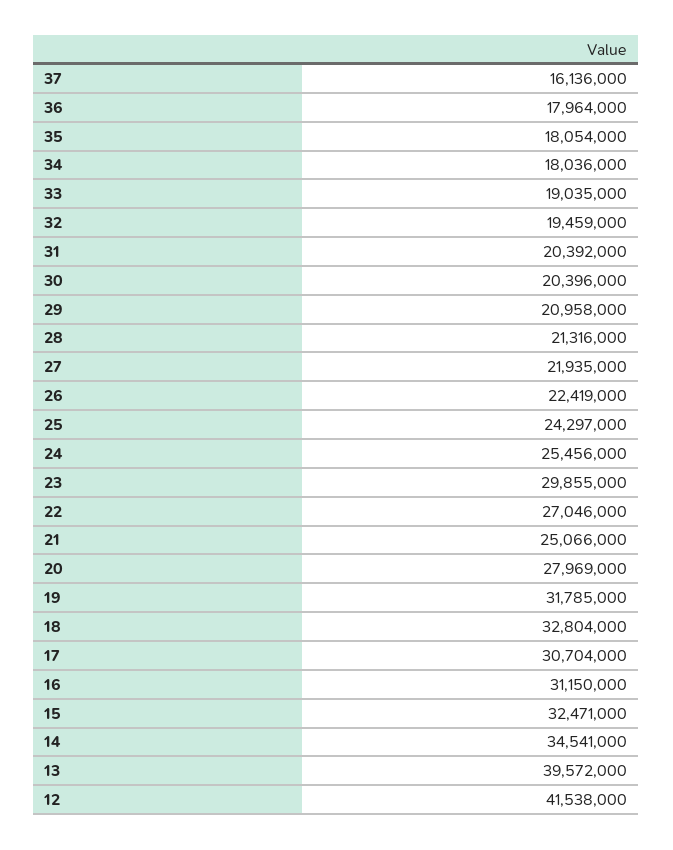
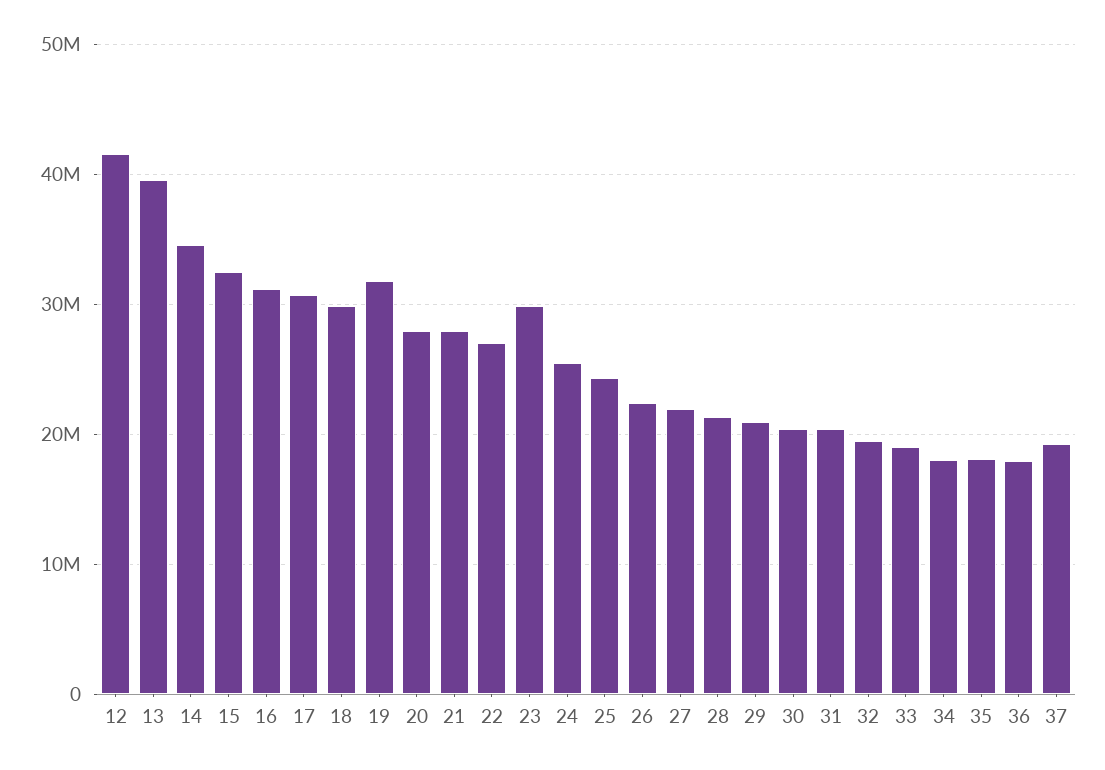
  {
-   "37": 16136000,
+   "37": 19000000,
    "36": 17964000,
    "35": 18054000,
    "34": 18036000,
    "33": 19035000,
    "32": 19459000,
    "31": 20392000,
    "30": 20396000,
    "29": 20958000,
    "28": 21316000,
    "27": 21935000,
    "26": 22419000,
    "25": 24297000,
    "24": 25456000,
    "23": 29855000,
    "22": 27046000,
-   "21": 25066000,
+   "21": 28000000,
    "20": 27969000,
    "19": 31785000,
-   "18": 32804000,
+   "18": 30000000,
    "17": 30704000,
    "16": 31150000,
    "15": 32471000,
    "14": 34541000,
    "13": 39572000,
    "12": 41538000
  }

